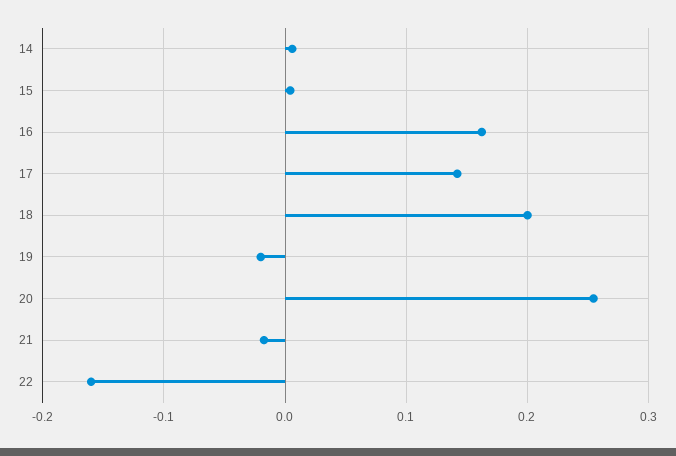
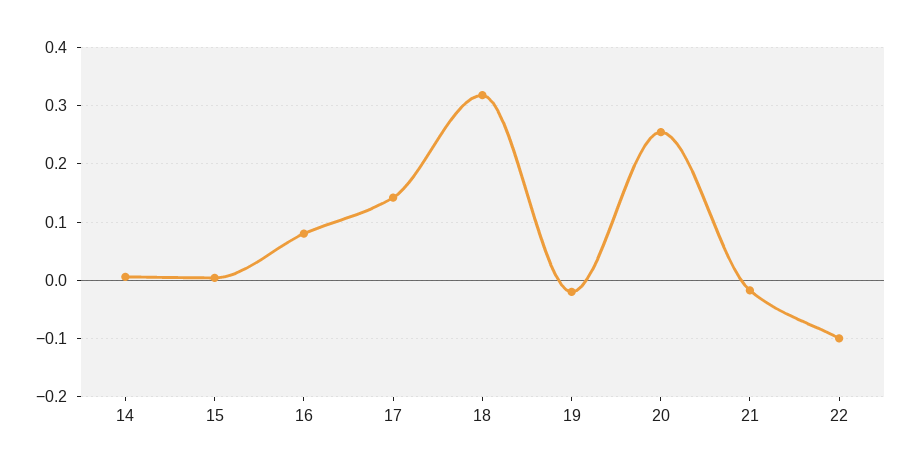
  {
    "14": 0.01,
    "15": 0,
-   "16": 0.16,
+   "16": 0.08,
    "17": 0.14,
-   "18": 0.2,
+   "18": 0.32,
    "19": -0.02,
    "20": 0.25,
    "21": -0.02,
-   "22": -0.16
+   "22": -0.1
  }

